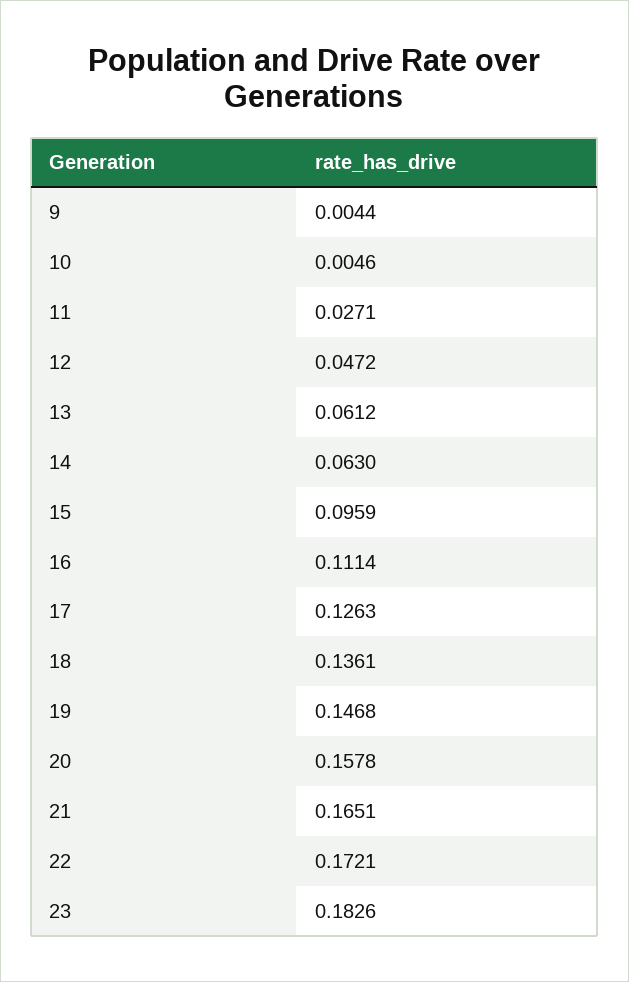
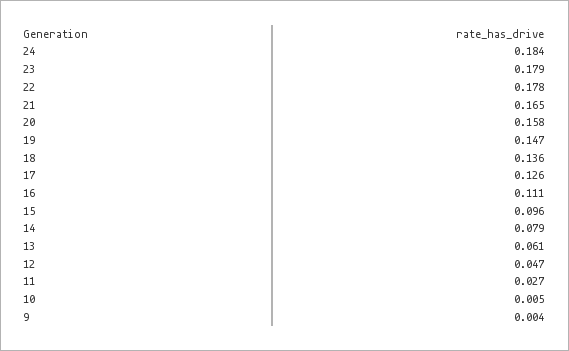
  {
    "9": 0.0044,
    "10": 0.0046,
    "11": 0.0271,
    "12": 0.0472,
    "13": 0.0612,
-   "14": 0.063,
+   "14": 0.079,
    "15": 0.0959,
    "16": 0.1114,
    "17": 0.1263,
    "18": 0.1361,
    "19": 0.1468,
    "20": 0.1578,
    "21": 0.1651,
-   "22": 0.1721,
+   "22": 0.178,
-   "23": 0.1826
+   "23": 0.179,
+   "24": 0.184
  }

